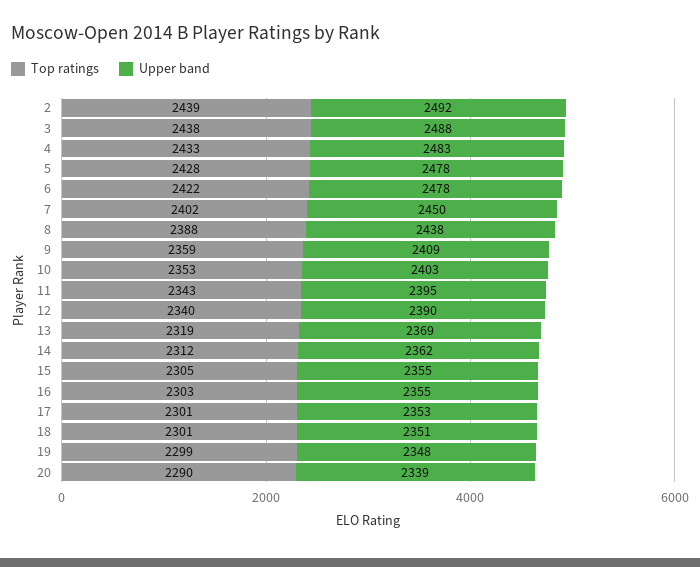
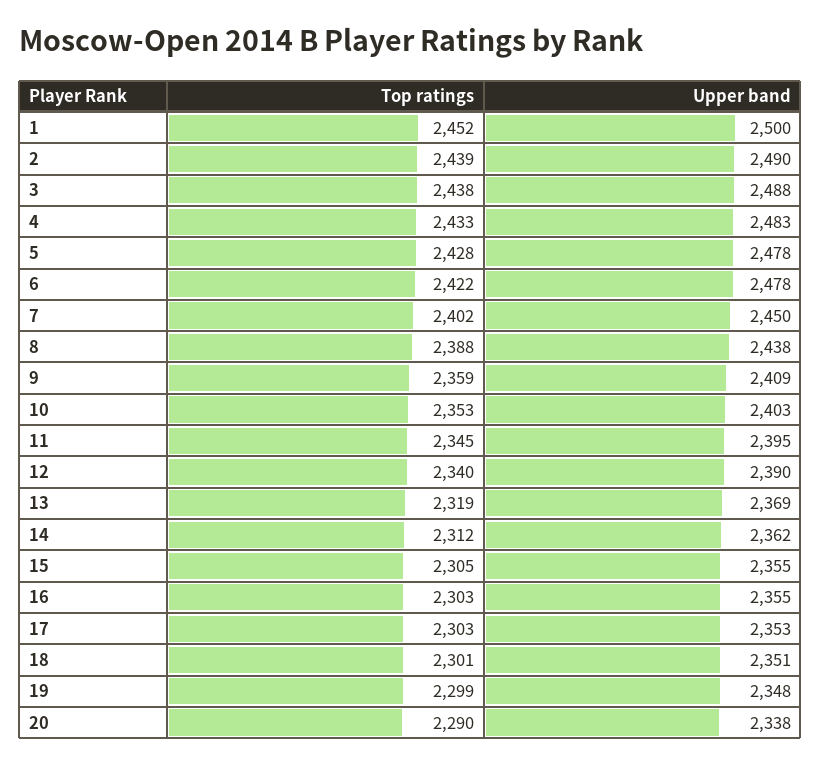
  {
    "Top ratings": {
      "2": 2439,
      "3": 2438,
      "4": 2433,
      "5": 2428,
      "6": 2422,
      "7": 2402,
      "8": 2388,
      "9": 2359,
      "10": 2353,
-     "11": 2343,
+     "11": 2345,
      "12": 2340,
      "13": 2319,
      "14": 2312,
      "15": 2305,
      "16": 2303,
-     "17": 2301,
+     "17": 2303,
      "18": 2301,
      "19": 2299,
-     "20": 2290
+     "20": 2290,
+     "1": 2452
    },
    "Upper band": {
-     "2": 2492,
+     "2": 2490,
      "3": 2488,
      "4": 2483,
      "5": 2478,
      "6": 2478,
      "7": 2450,
      "8": 2438,
      "9": 2409,
      "10": 2403,
      "11": 2395,
      "12": 2390,
      "13": 2369,
      "14": 2362,
      "15": 2355,
      "16": 2355,
      "17": 2353,
      "18": 2351,
      "19": 2348,
-     "20": 2339
+     "20": 2338,
+     "1": 2500
    }
  }

